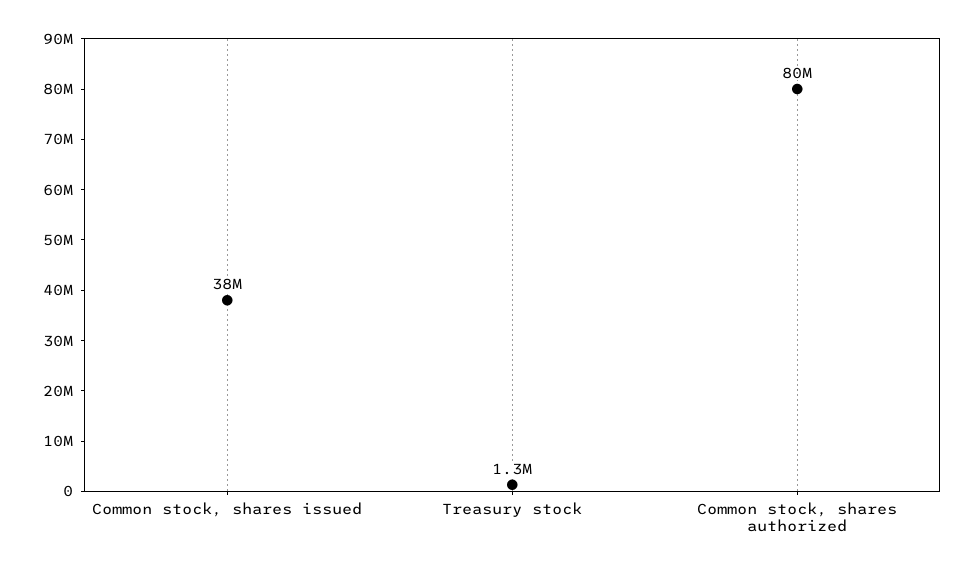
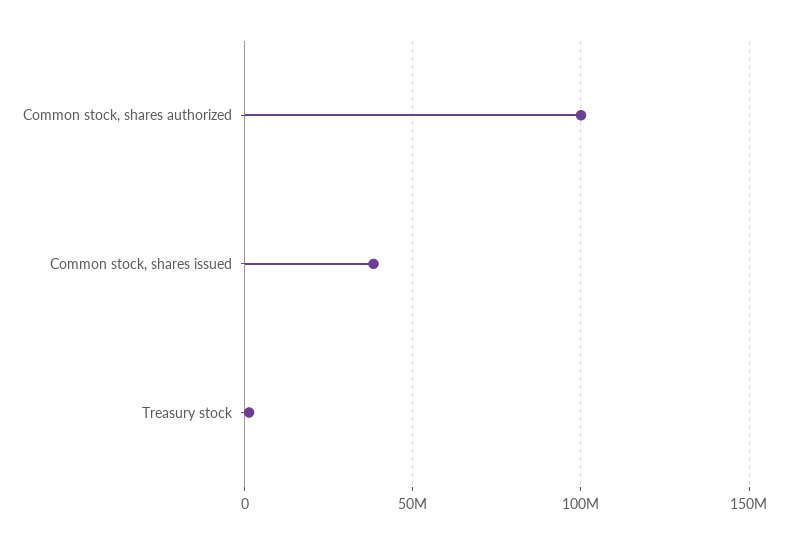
  {
    "Common stock, shares issued": 38000000,
    "Treasury stock": 1300000,
-   "Common stock, shares authorized": 80000000
+   "Common stock, shares authorized": 100000000
  }

